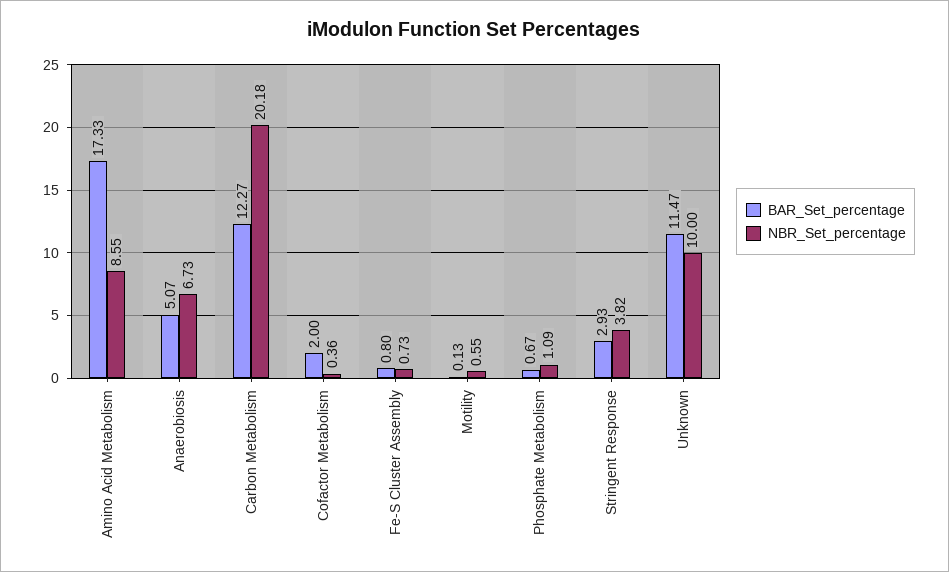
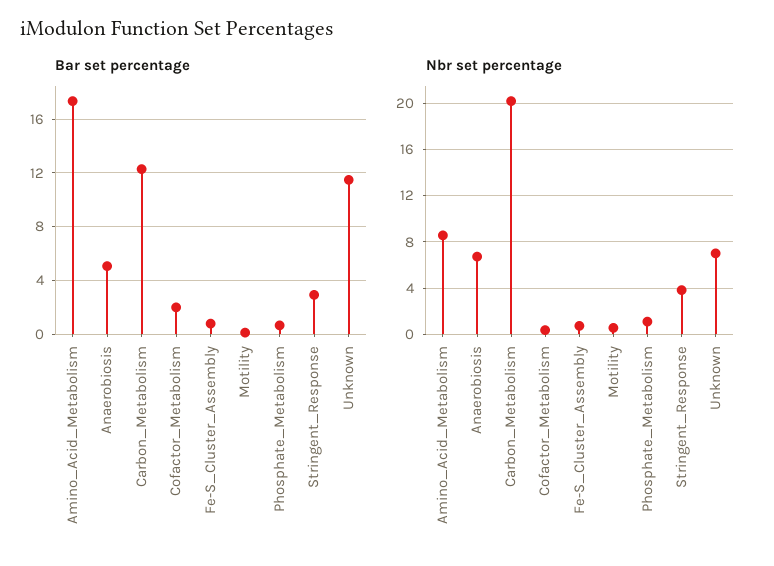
  {
    "BAR_Set_percentage": {
      "Amino Acid Metabolism": 17.33,
      "Anaerobiosis": 5.07,
      "Carbon Metabolism": 12.27,
      "Cofactor Metabolism": 2,
      "Fe-S Cluster Assembly": 0.8,
      "Motility": 0.13,
      "Phosphate Metabolism": 0.67,
      "Stringent Response": 2.93,
      "Unknown": 11.47
    },
    "NBR_Set_percentage": {
      "Amino Acid Metabolism": 8.55,
      "Anaerobiosis": 6.73,
      "Carbon Metabolism": 20.18,
      "Cofactor Metabolism": 0.36,
      "Fe-S Cluster Assembly": 0.73,
      "Motility": 0.55,
      "Phosphate Metabolism": 1.09,
      "Stringent Response": 3.82,
-     "Unknown": 10
+     "Unknown": 7
    }
  }

